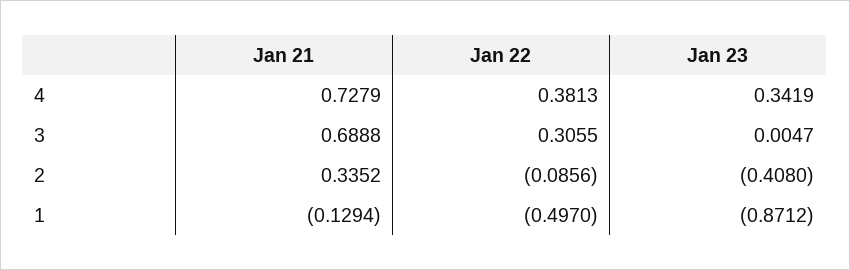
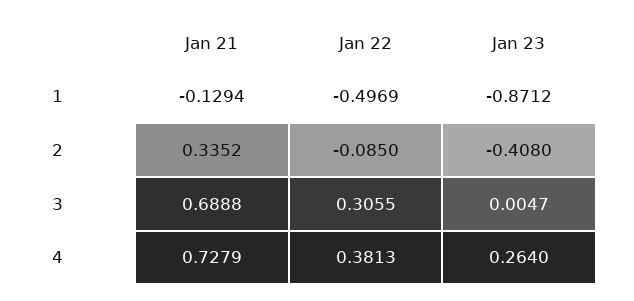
  {
    "Jan 21": {
      "4": 0.7279,
      "3": 0.6888,
      "2": 0.3352,
      "1": -0.1294
    },
    "Jan 22": {
      "4": 0.3813,
      "3": 0.3055,
-     "2": -0.0856,
+     "2": -0.085,
-     "1": -0.497
+     "1": -0.4969
    },
    "Jan 23": {
-     "4": 0.3419,
+     "4": 0.264,
      "3": 0.0047,
      "2": -0.408,
      "1": -0.8712
    }
  }

